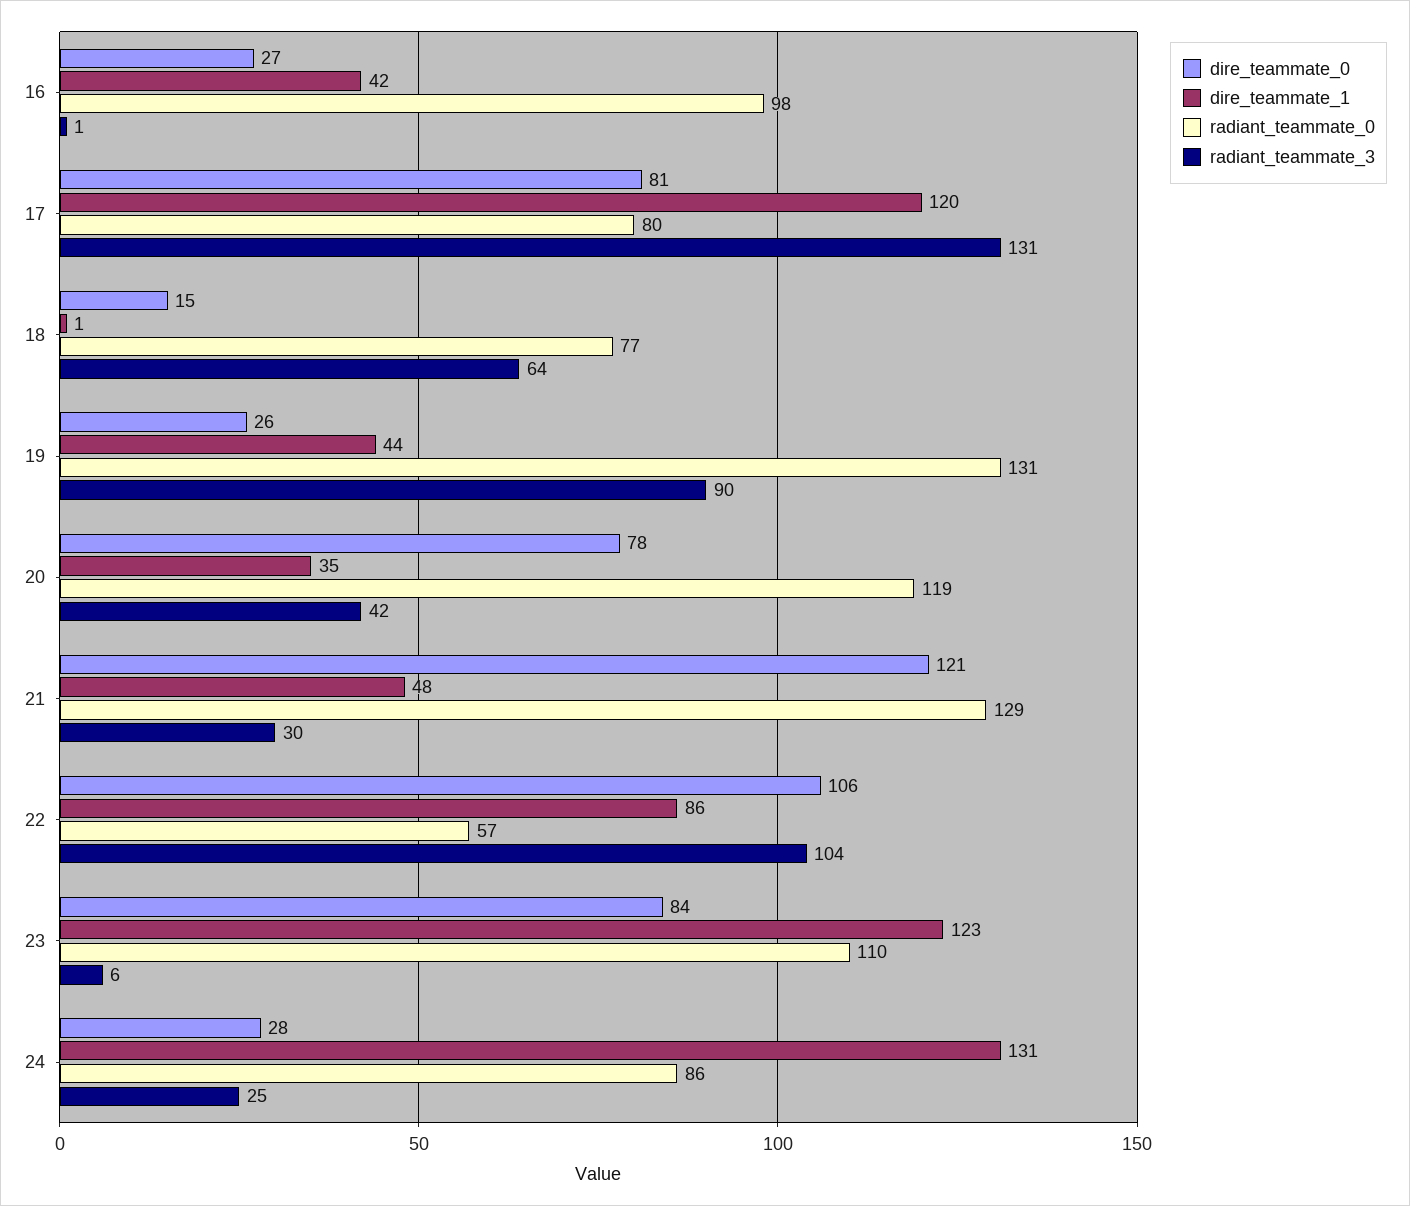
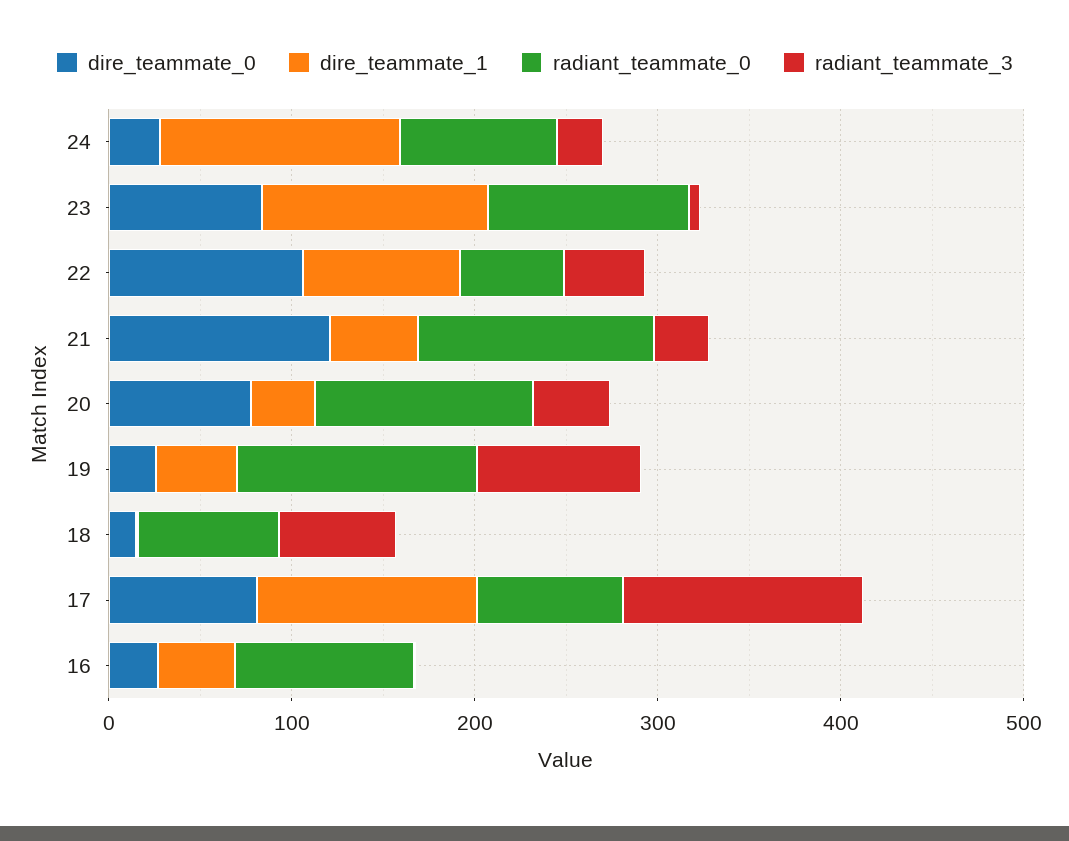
  {
    "dire_teammate_0": {
      "16": 27,
      "17": 81,
      "18": 15,
      "19": 26,
      "20": 78,
      "21": 121,
      "22": 106,
      "23": 84,
      "24": 28
    },
    "dire_teammate_1": {
      "16": 42,
      "17": 120,
      "18": 1,
      "19": 44,
      "20": 35,
      "21": 48,
      "22": 86,
      "23": 123,
      "24": 131
    },
    "radiant_teammate_0": {
      "16": 98,
      "17": 80,
      "18": 77,
      "19": 131,
      "20": 119,
      "21": 129,
      "22": 57,
      "23": 110,
      "24": 86
    },
    "radiant_teammate_3": {
      "16": 1,
      "17": 131,
      "18": 64,
      "19": 90,
      "20": 42,
      "21": 30,
-     "22": 104,
+     "22": 40,
      "23": 6,
      "24": 25
    }
  }

